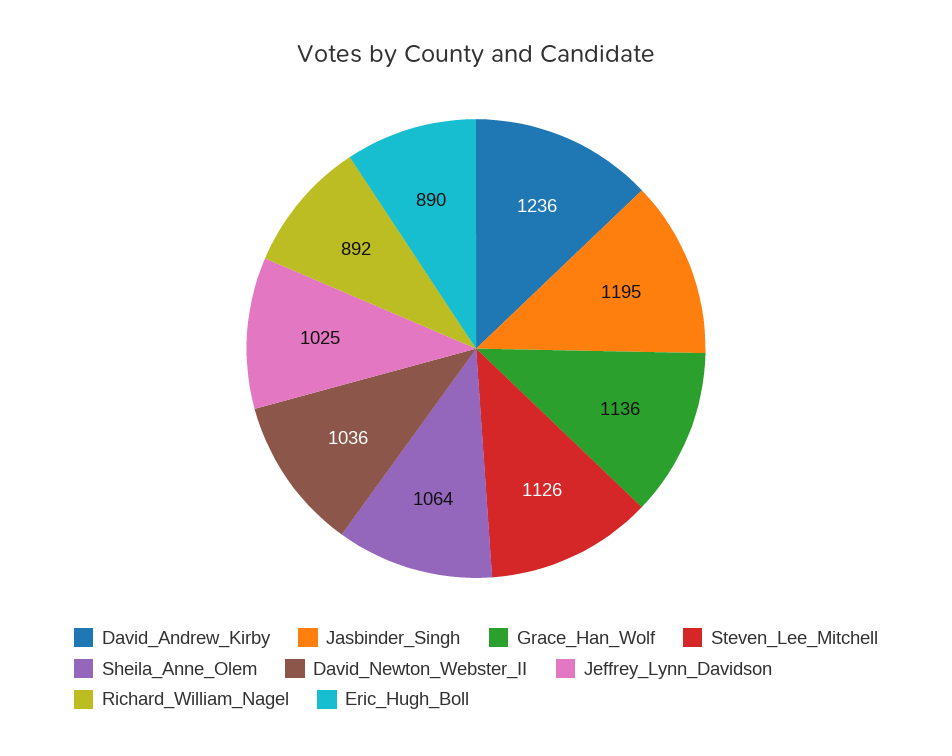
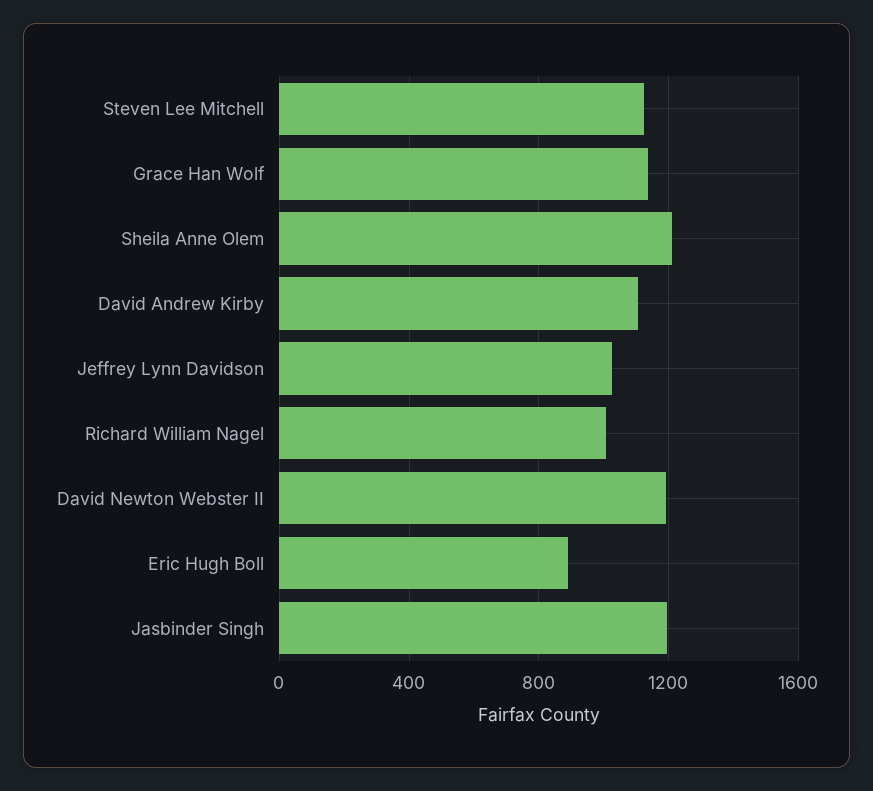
  {
-   "David_Andrew_Kirby": 1236,
+   "David_Andrew_Kirby": 1100,
    "Jasbinder_Singh": 1195,
    "Grace_Han_Wolf": 1136,
    "Steven_Lee_Mitchell": 1126,
-   "Sheila_Anne_Olem": 1064,
+   "Sheila_Anne_Olem": 1200,
-   "David_Newton_Webster_II": 1036,
+   "David_Newton_Webster_II": 1200,
    "Jeffrey_Lynn_Davidson": 1025,
-   "Richard_William_Nagel": 892,
+   "Richard_William_Nagel": 1000,
    "Eric_Hugh_Boll": 890
  }

